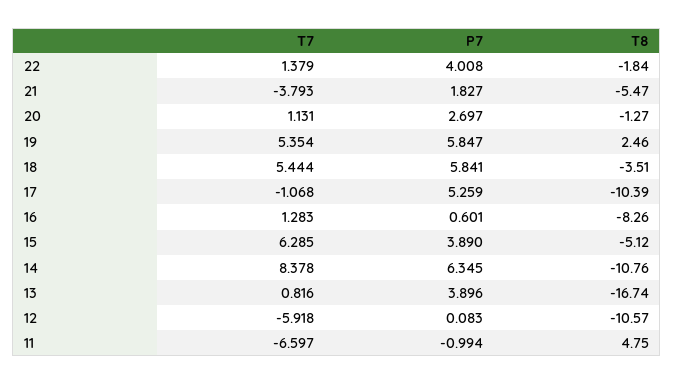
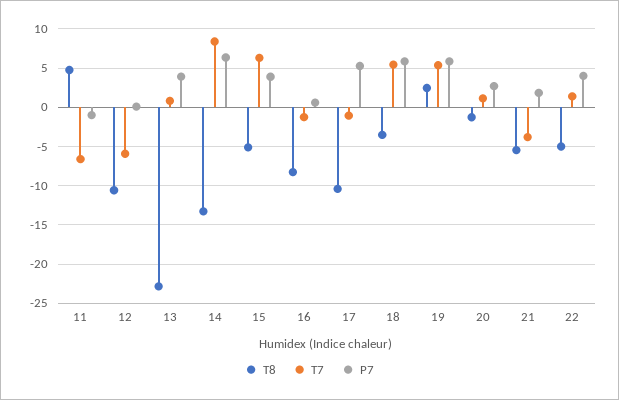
  {
    "T7": {
      "22": 1.379,
      "21": -3.793,
      "20": 1.131,
      "19": 5.354,
      "18": 5.444,
      "17": -1.068,
-     "16": 1.283,
+     "16": -1,
      "15": 6.285,
      "14": 8.378,
      "13": 0.816,
      "12": -5.918,
      "11": -6.597
    },
    "P7": {
      "22": 4.008,
      "21": 1.827,
      "20": 2.697,
      "19": 5.847,
      "18": 5.841,
      "17": 5.259,
      "16": 0.601,
      "15": 3.89,
      "14": 6.345,
      "13": 3.896,
      "12": 0.083,
      "11": -0.994
    },
    "T8": {
-     "22": -1.84,
+     "22": -5,
      "21": -5.47,
      "20": -1.27,
      "19": 2.46,
      "18": -3.51,
      "17": -10.39,
      "16": -8.26,
      "15": -5.12,
-     "14": -10.76,
+     "14": -13,
-     "13": -16.74,
+     "13": -23,
      "12": -10.57,
      "11": 4.75
    }
  }

